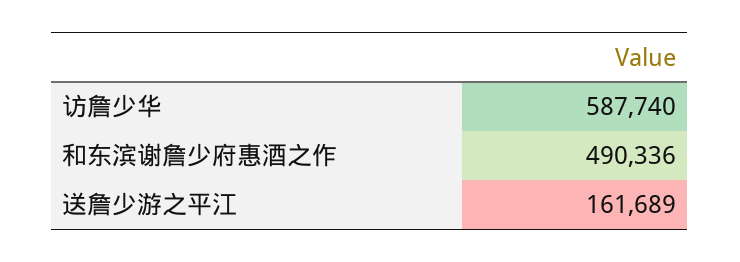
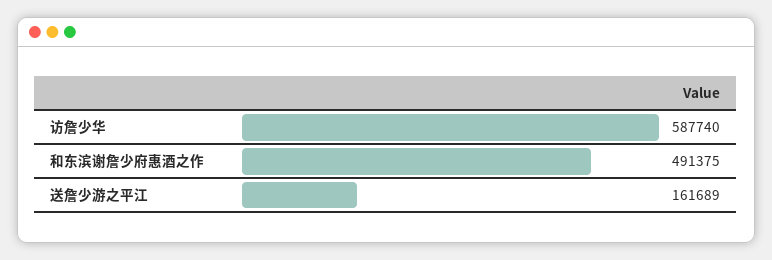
  {
    "访詹少华": 587740,
-   "和东滨谢詹少府惠酒之作": 490336,
+   "和东滨谢詹少府惠酒之作": 491375,
    "送詹少游之平江": 161689
  }

